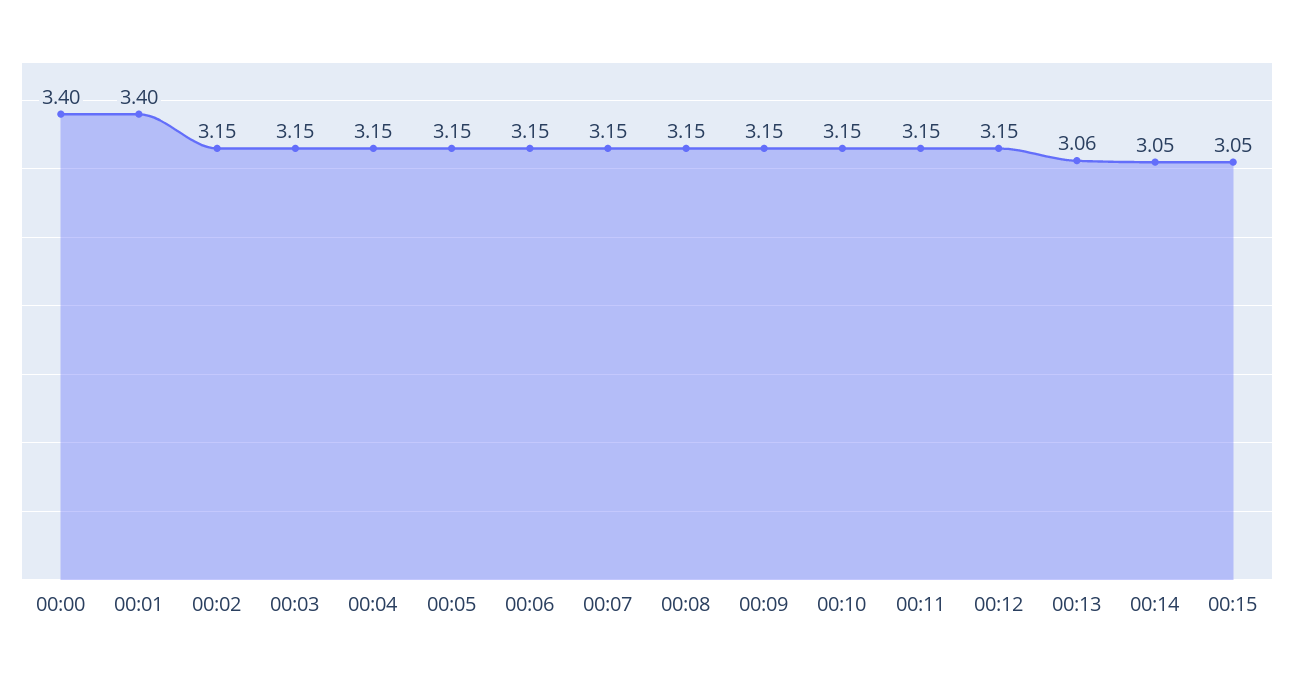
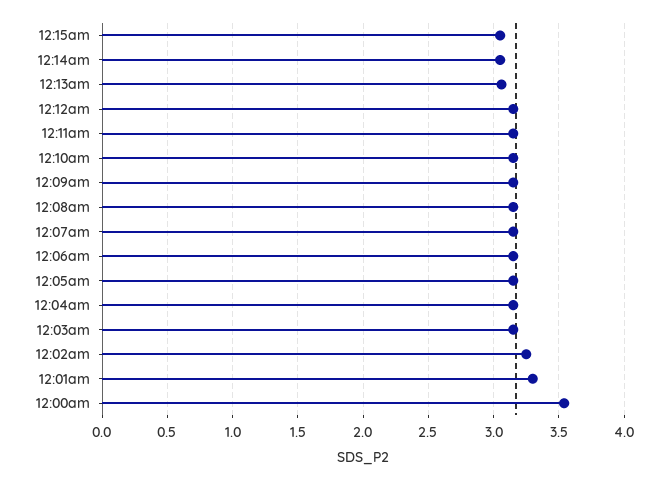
  {
-   "00:00": 3.4,
+   "00:00": 3.55,
-   "00:01": 3.4,
+   "00:01": 3.3,
-   "00:02": 3.15,
+   "00:02": 3.25,
    "00:03": 3.15,
    "00:04": 3.15,
    "00:05": 3.15,
    "00:06": 3.15,
    "00:07": 3.15,
    "00:08": 3.15,
    "00:09": 3.15,
    "00:10": 3.15,
    "00:11": 3.15,
    "00:12": 3.15,
    "00:13": 3.06,
    "00:14": 3.05,
    "00:15": 3.05
  }

